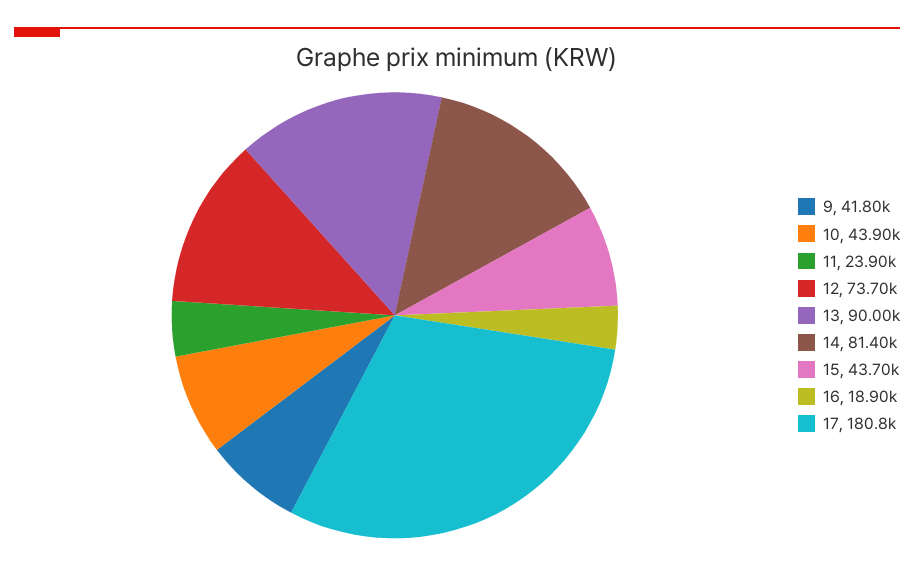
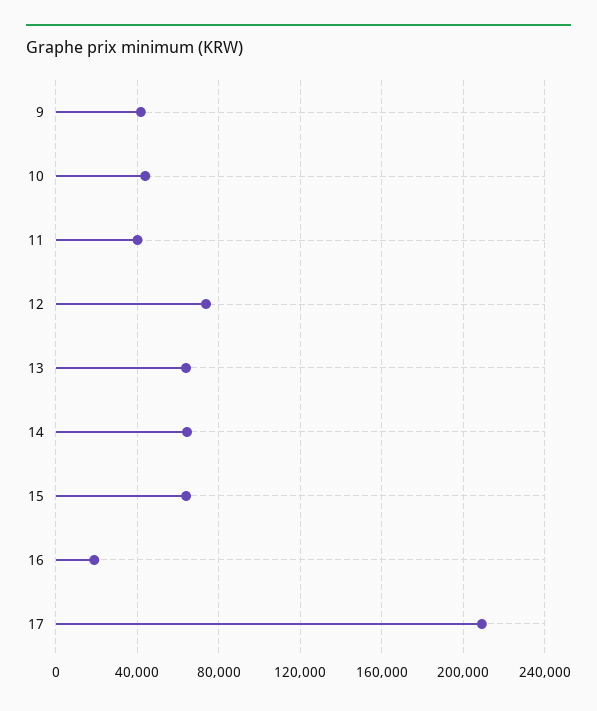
  {
    "9": 41800,
    "10": 43900,
-   "11": 23900,
+   "11": 40000,
    "12": 73700,
-   "13": 90000,
+   "13": 65000,
-   "14": 81400,
+   "14": 65000,
-   "15": 43700,
+   "15": 65000,
    "16": 18900,
-   "17": 180800
+   "17": 210000
  }

